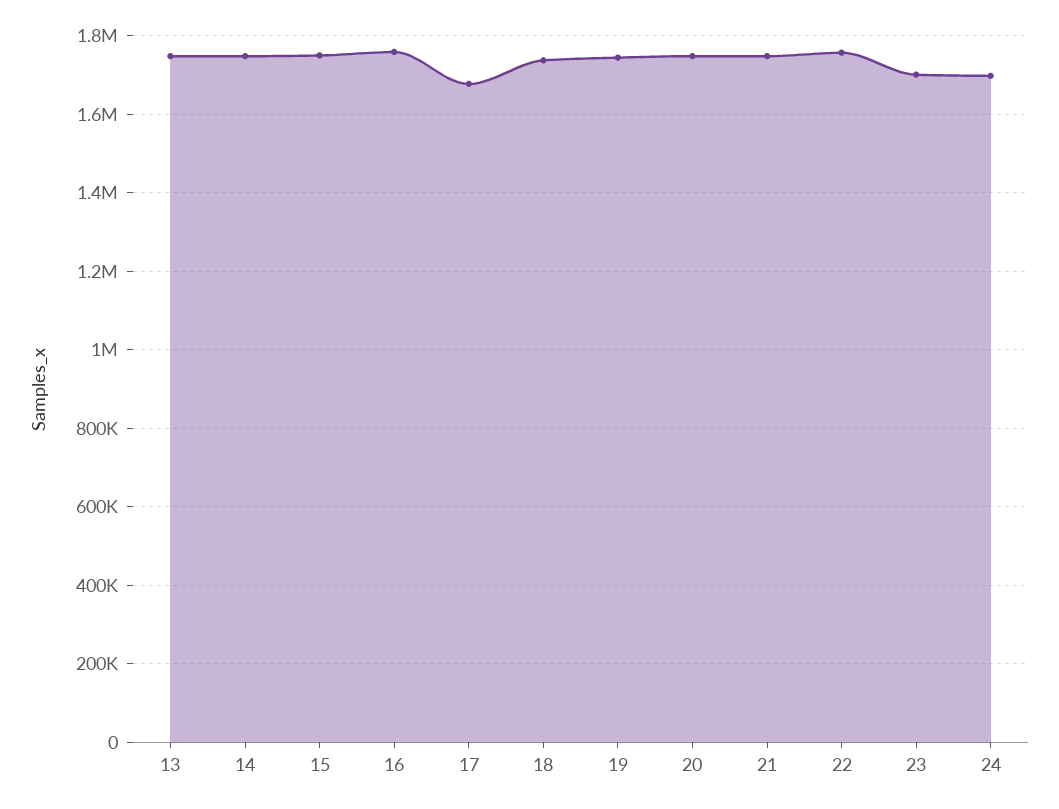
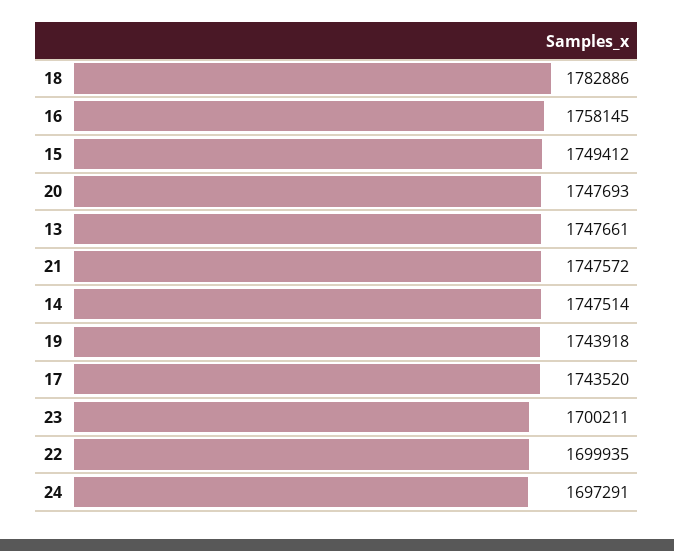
  {
    "13": 1747661,
    "14": 1747514,
    "15": 1749412,
    "16": 1758145,
-   "17": 1680000,
+   "17": 1743520,
-   "18": 1740000,
+   "18": 1782886,
    "19": 1743918,
    "20": 1747693,
    "21": 1747572,
-   "22": 1760000,
+   "22": 1699935,
    "23": 1700211,
    "24": 1697291
  }

